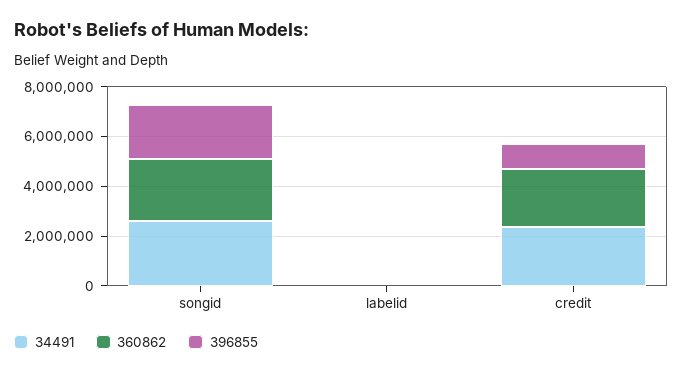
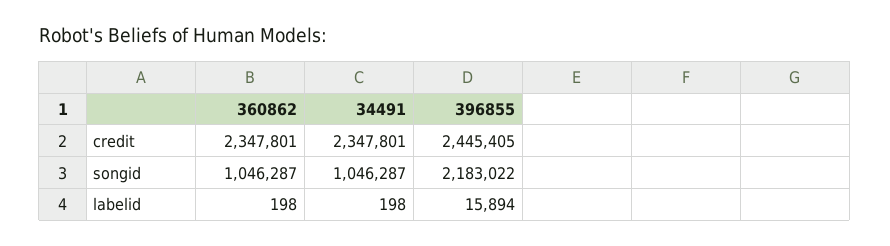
  {
    "34491": {
-     "songid": 2500000,
+     "songid": 1046287,
      "labelid": 198,
      "credit": 2347801
    },
    "360862": {
-     "songid": 2500000,
+     "songid": 1046287,
      "labelid": 198,
      "credit": 2347801
    },
    "396855": {
      "songid": 2183022,
      "labelid": 15894,
-     "credit": 1000000
+     "credit": 2445405
    }
  }

